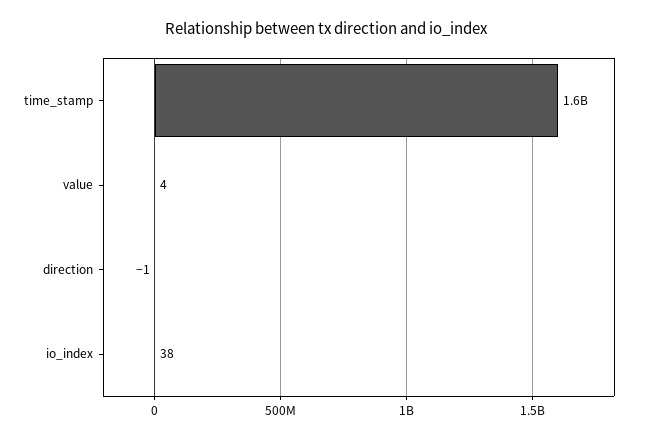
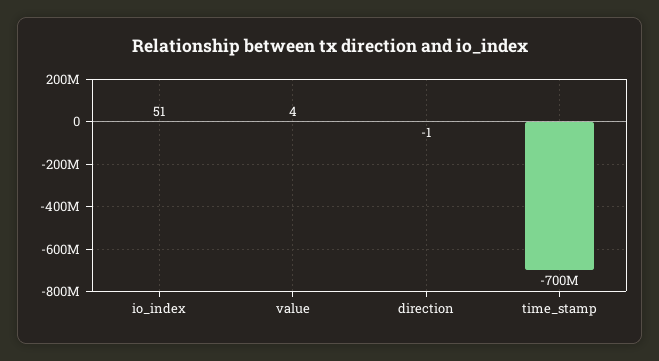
  {
-   "time_stamp": 1600000000,
+   "time_stamp": -700000000,
    "value": 4,
    "direction": -1,
-   "io_index": 38
+   "io_index": 51
  }

